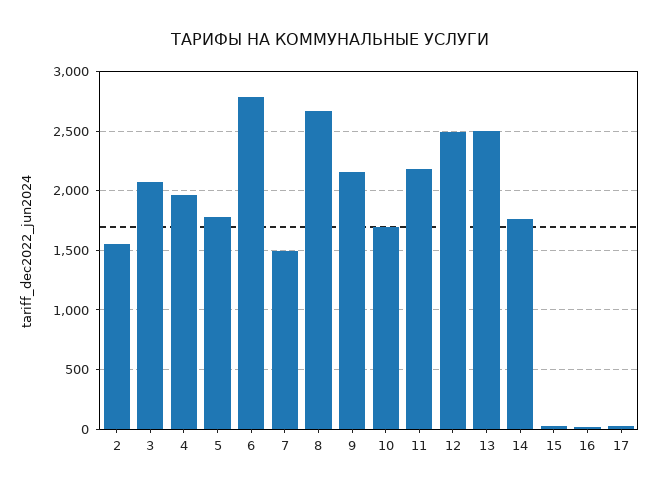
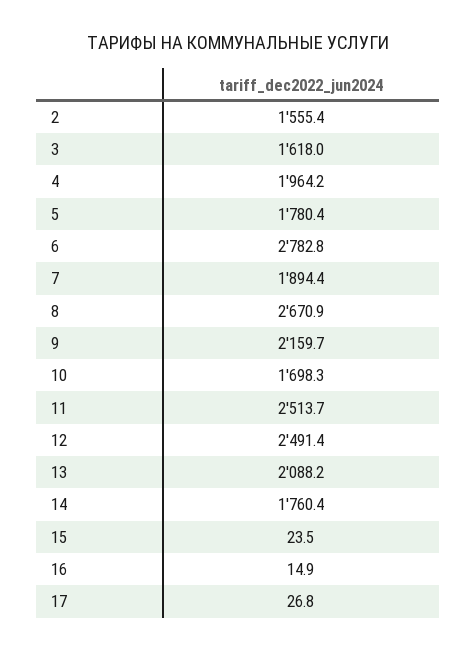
  {
    "2": 1555.4,
-   "3": 2100,
+   "3": 1618,
    "4": 1964.2,
    "5": 1780.4,
    "6": 2782.8,
-   "7": 1500,
+   "7": 1894.4,
    "8": 2670.9,
    "9": 2159.7,
    "10": 1698.3,
-   "11": 2200,
+   "11": 2513.7,
    "12": 2491.4,
-   "13": 2500,
+   "13": 2088.2,
    "14": 1760.4,
    "15": 23.5,
    "16": 14.9,
    "17": 26.8
  }

